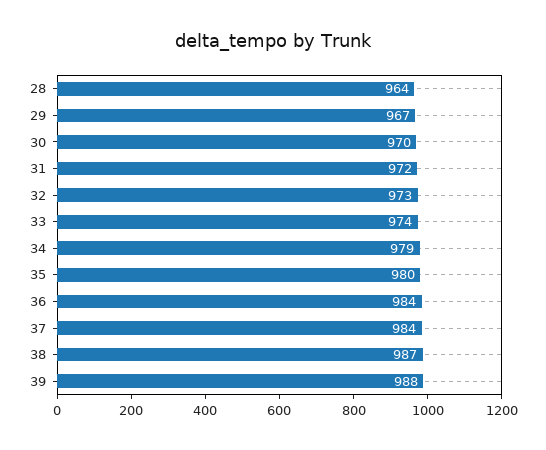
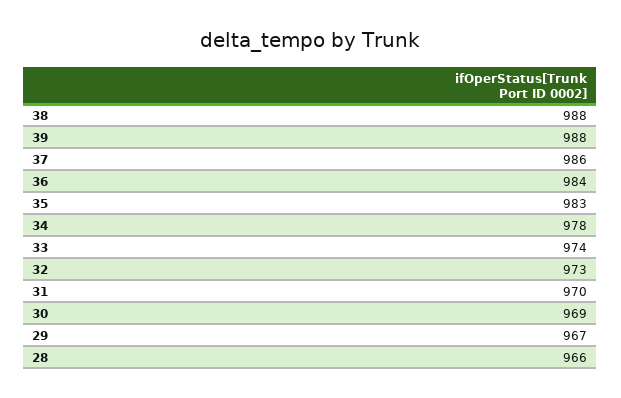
  {
-   "28": 964,
+   "28": 966,
    "29": 967,
-   "30": 970,
+   "30": 969,
-   "31": 972,
+   "31": 970,
    "32": 973,
    "33": 974,
-   "34": 979,
+   "34": 978,
-   "35": 980,
+   "35": 983,
    "36": 984,
-   "37": 984,
+   "37": 986,
-   "38": 987,
+   "38": 988,
    "39": 988
  }

